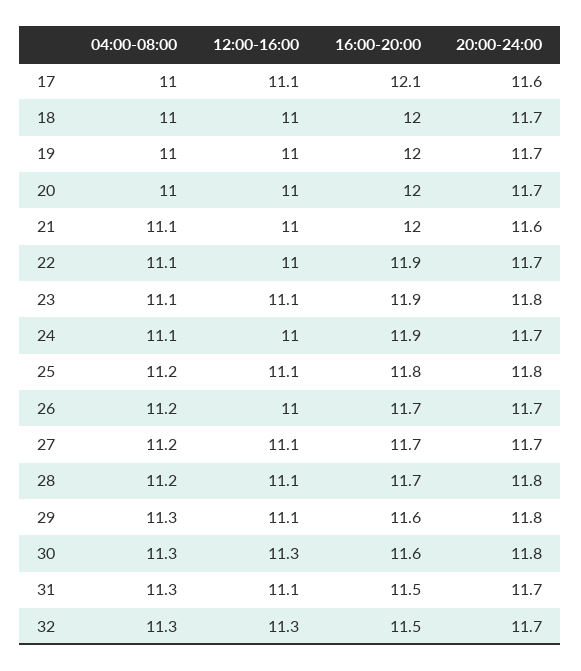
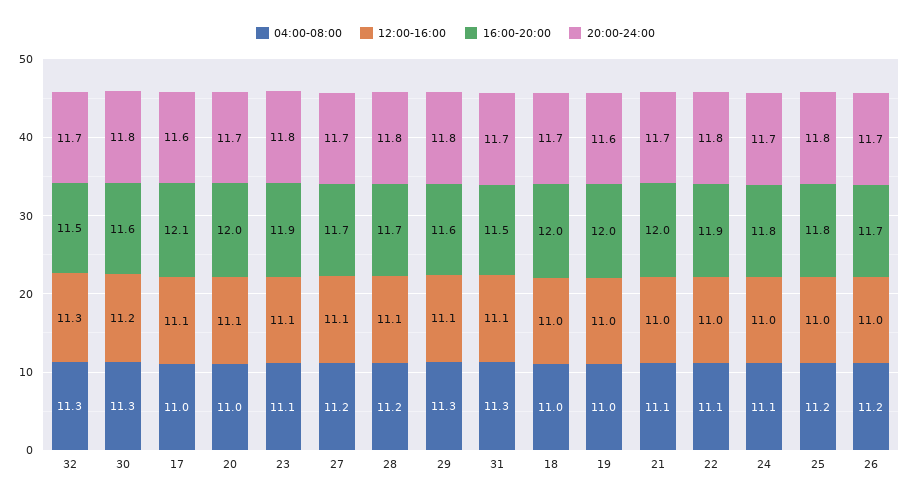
  {
    "04:00-08:00": {
      "17": 11,
      "18": 11,
      "19": 11,
      "20": 11,
      "21": 11.1,
      "22": 11.1,
      "23": 11.1,
      "24": 11.1,
      "25": 11.2,
      "26": 11.2,
      "27": 11.2,
      "28": 11.2,
      "29": 11.3,
      "30": 11.3,
      "31": 11.3,
      "32": 11.3
    },
    "12:00-16:00": {
      "17": 11.1,
      "18": 11,
      "19": 11,
-     "20": 11,
+     "20": 11.1,
      "21": 11,
      "22": 11,
      "23": 11.1,
      "24": 11,
-     "25": 11.1,
+     "25": 11,
      "26": 11,
      "27": 11.1,
      "28": 11.1,
      "29": 11.1,
-     "30": 11.3,
+     "30": 11.2,
      "31": 11.1,
      "32": 11.3
    },
    "16:00-20:00": {
      "17": 12.1,
      "18": 12,
      "19": 12,
      "20": 12,
      "21": 12,
      "22": 11.9,
      "23": 11.9,
-     "24": 11.9,
+     "24": 11.8,
      "25": 11.8,
      "26": 11.7,
      "27": 11.7,
      "28": 11.7,
      "29": 11.6,
      "30": 11.6,
      "31": 11.5,
      "32": 11.5
    },
    "20:00-24:00": {
      "17": 11.6,
      "18": 11.7,
-     "19": 11.7,
+     "19": 11.6,
      "20": 11.7,
-     "21": 11.6,
+     "21": 11.7,
-     "22": 11.7,
+     "22": 11.8,
      "23": 11.8,
      "24": 11.7,
      "25": 11.8,
      "26": 11.7,
      "27": 11.7,
      "28": 11.8,
      "29": 11.8,
      "30": 11.8,
      "31": 11.7,
      "32": 11.7
    }
  }

